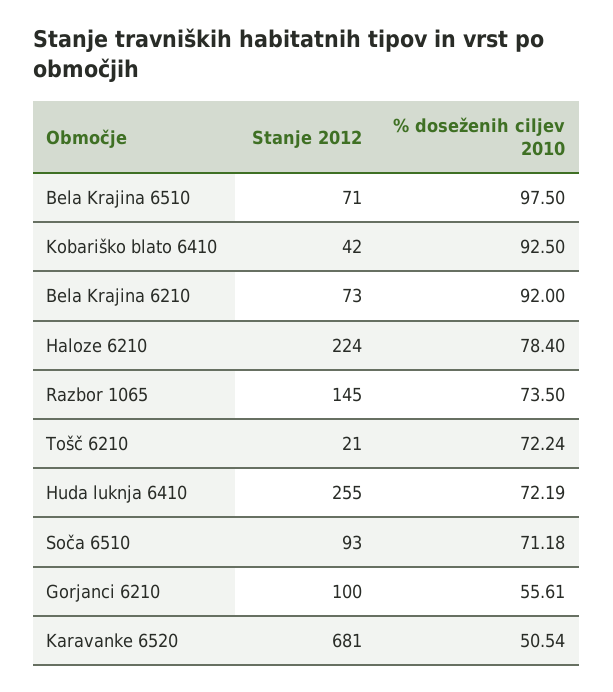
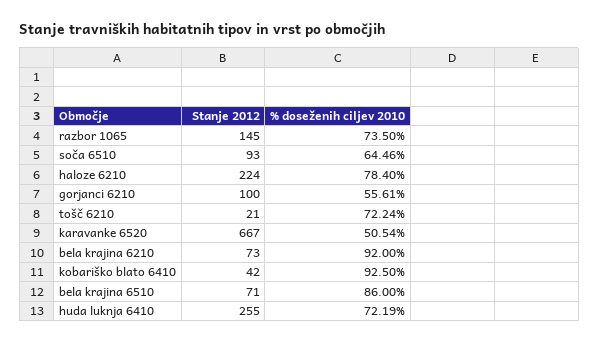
  {
    "Stanje 2012": {
      "Bela Krajina 6510": 71,
      "Kobariško blato 6410": 42,
      "Bela Krajina 6210": 73,
      "Haloze 6210": 224,
      "Razbor 1065": 145,
      "Tošč 6210": 21,
      "Huda luknja 6410": 255,
      "Soča 6510": 93,
      "Gorjanci 6210": 100,
-     "Karavanke 6520": 681
+     "Karavanke 6520": 667
    },
    "% doseženih ciljev 2010": {
-     "Bela Krajina 6510": 97.5,
+     "Bela Krajina 6510": 86,
      "Kobariško blato 6410": 92.5,
      "Bela Krajina 6210": 92,
      "Haloze 6210": 78.4,
      "Razbor 1065": 73.5,
      "Tošč 6210": 72.24,
      "Huda luknja 6410": 72.19,
-     "Soča 6510": 71.18,
+     "Soča 6510": 64.46,
      "Gorjanci 6210": 55.61,
      "Karavanke 6520": 50.54
    }
  }

